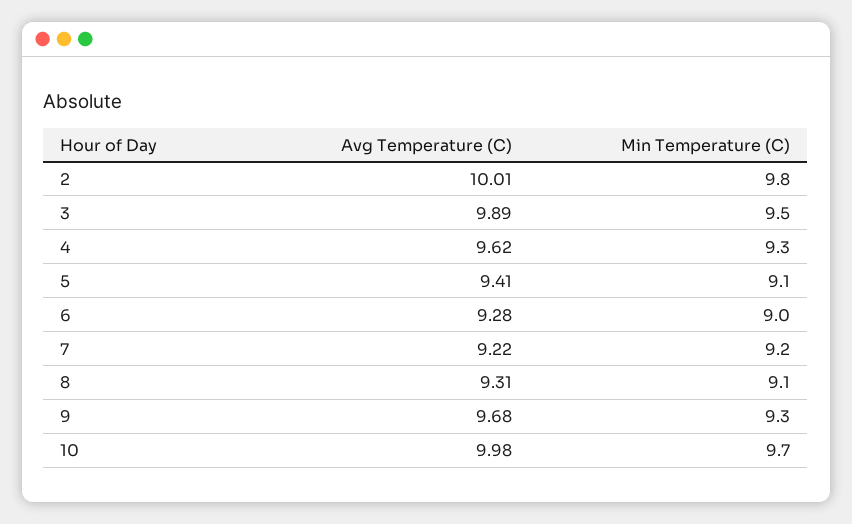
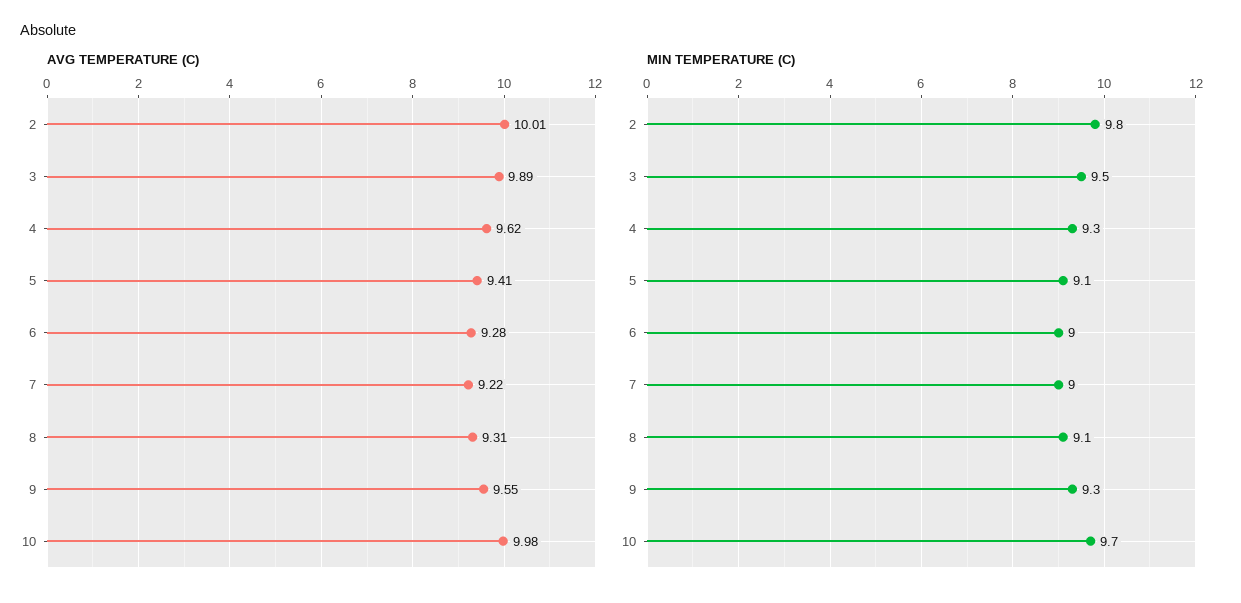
  {
    "Avg Temperature (C)": {
      "2": 10.01,
      "3": 9.89,
      "4": 9.62,
      "5": 9.41,
      "6": 9.28,
      "7": 9.22,
      "8": 9.31,
-     "9": 9.68,
+     "9": 9.55,
      "10": 9.98
    },
    "Min Temperature (C)": {
      "2": 9.8,
      "3": 9.5,
      "4": 9.3,
      "5": 9.1,
      "6": 9,
-     "7": 9.2,
+     "7": 9,
      "8": 9.1,
      "9": 9.3,
      "10": 9.7
    }
  }

